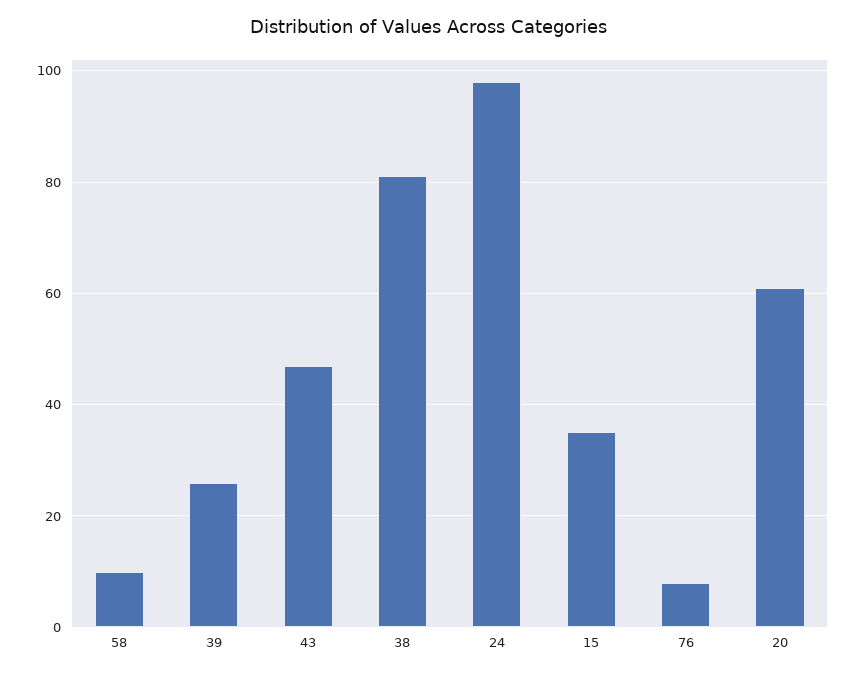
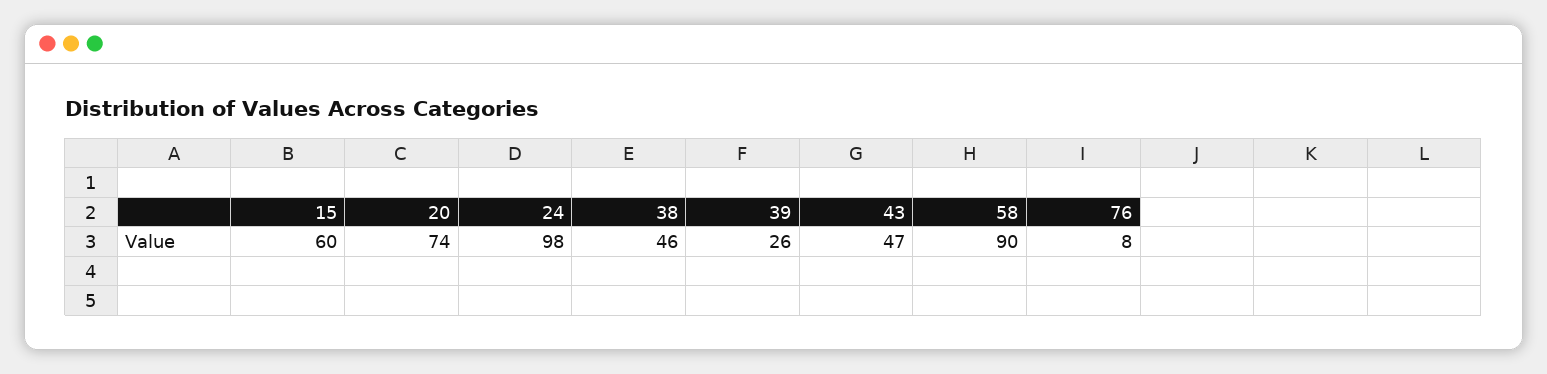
  {
-   "58": 10,
+   "58": 90,
    "39": 26,
    "43": 47,
-   "38": 80,
+   "38": 46,
    "24": 98,
-   "15": 35,
+   "15": 60,
    "76": 8,
-   "20": 60
+   "20": 74
  }

